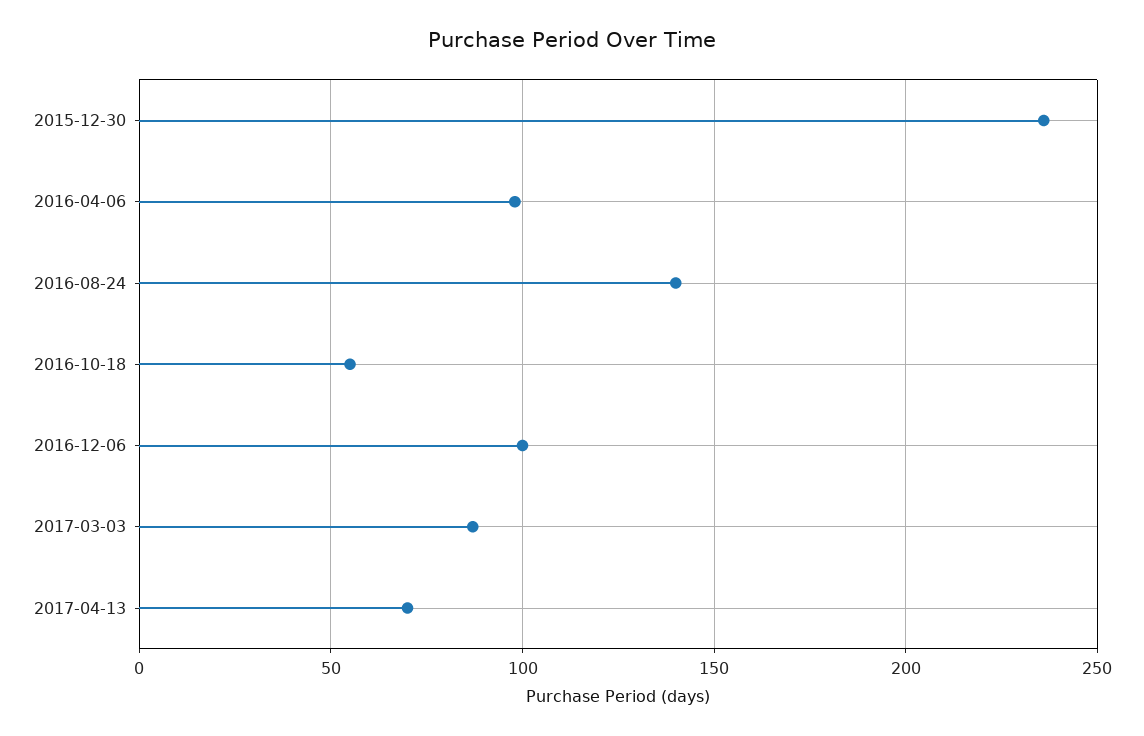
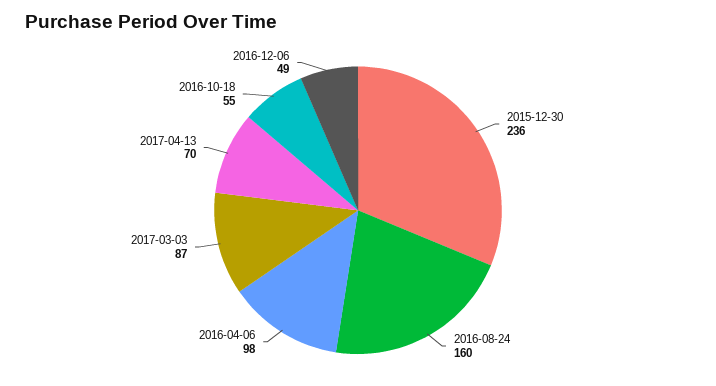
  {
    "2015-12-30": 236,
    "2016-04-06": 98,
-   "2016-08-24": 140,
+   "2016-08-24": 160,
    "2016-10-18": 55,
-   "2016-12-06": 100,
+   "2016-12-06": 49,
    "2017-03-03": 87,
    "2017-04-13": 70
  }

